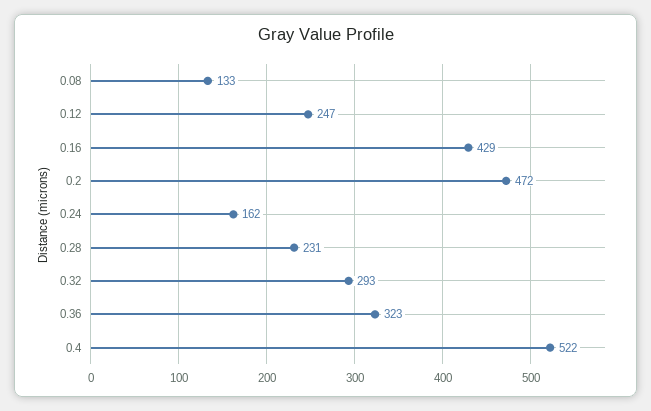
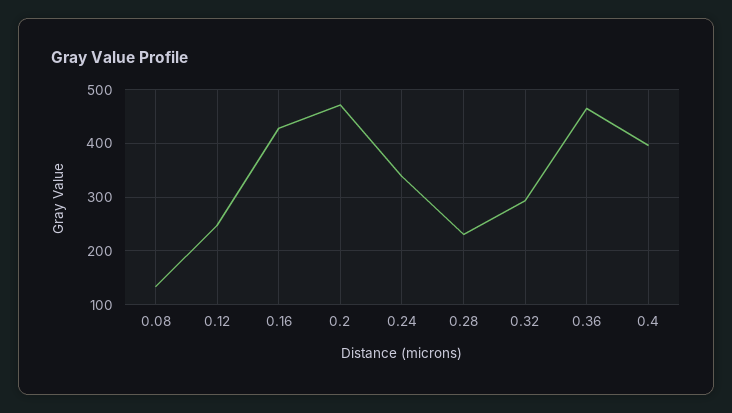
  {
    "0.08": 133,
    "0.12": 247,
    "0.16": 429,
    "0.2": 472,
-   "0.24": 162,
+   "0.24": 340,
    "0.28": 231,
    "0.32": 293,
-   "0.36": 323,
+   "0.36": 460,
-   "0.4": 522
+   "0.4": 400
  }

